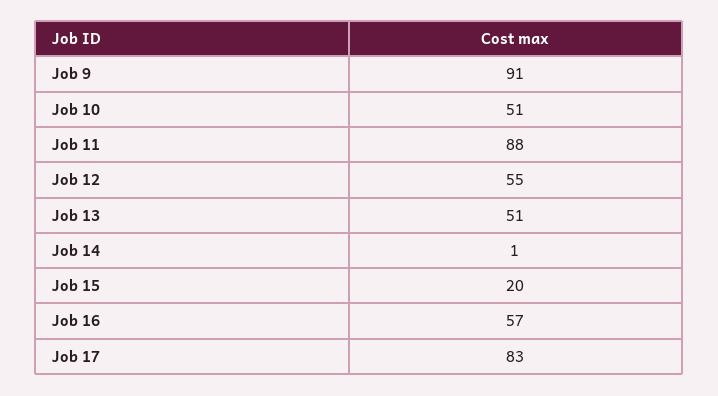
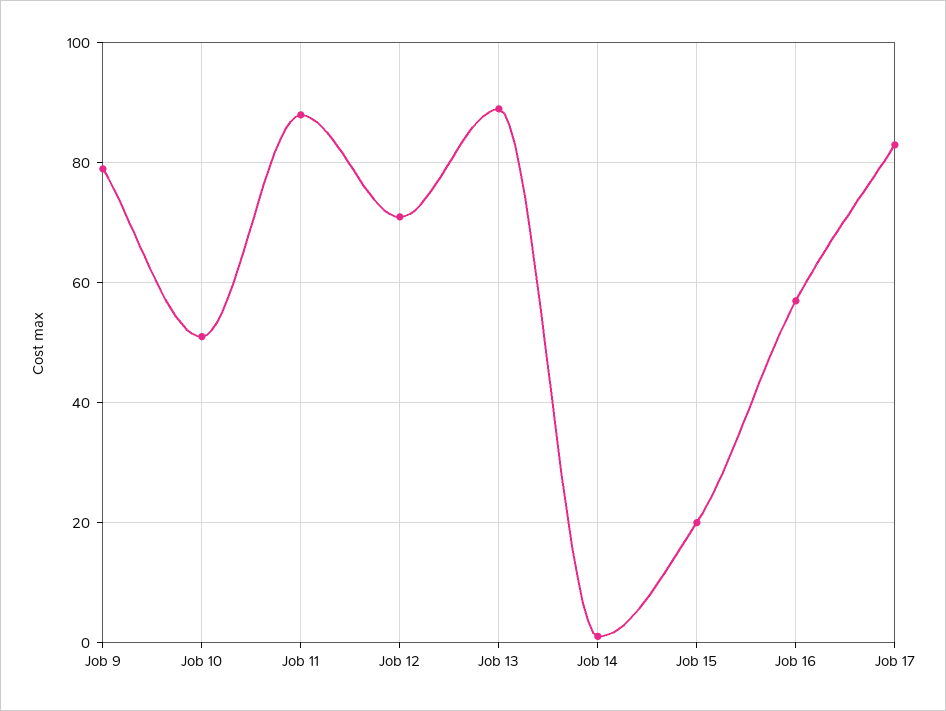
  {
-   "Job 9": 91,
+   "Job 9": 80,
    "Job 10": 51,
    "Job 11": 88,
-   "Job 12": 55,
+   "Job 12": 70,
-   "Job 13": 51,
+   "Job 13": 90,
    "Job 14": 1,
    "Job 15": 20,
    "Job 16": 57,
    "Job 17": 83
  }

